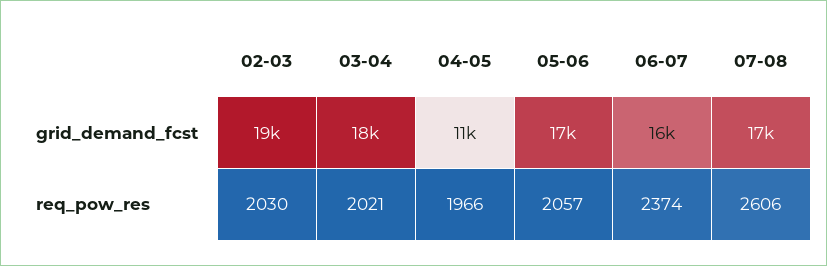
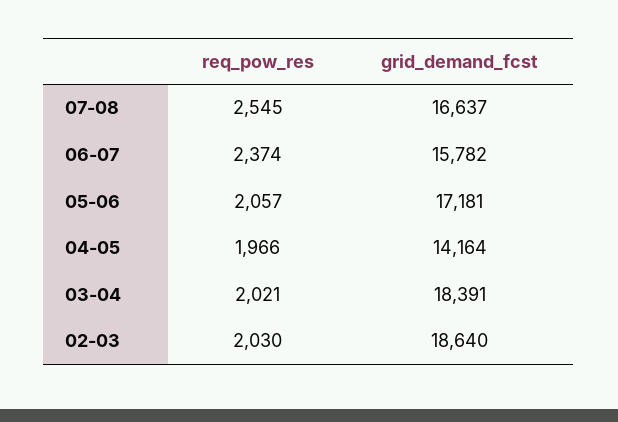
  {
    "02-03": {
      "grid_demand_fcst": 18640,
      "req_pow_res": 2030
    },
    "03-04": {
      "grid_demand_fcst": 18391,
      "req_pow_res": 2021
    },
    "04-05": {
-     "grid_demand_fcst": 11000,
+     "grid_demand_fcst": 14164,
      "req_pow_res": 1966
    },
    "05-06": {
      "grid_demand_fcst": 17181,
      "req_pow_res": 2057
    },
    "06-07": {
      "grid_demand_fcst": 15782,
      "req_pow_res": 2374
    },
    "07-08": {
      "grid_demand_fcst": 16637,
-     "req_pow_res": 2606
+     "req_pow_res": 2545
    }
  }

